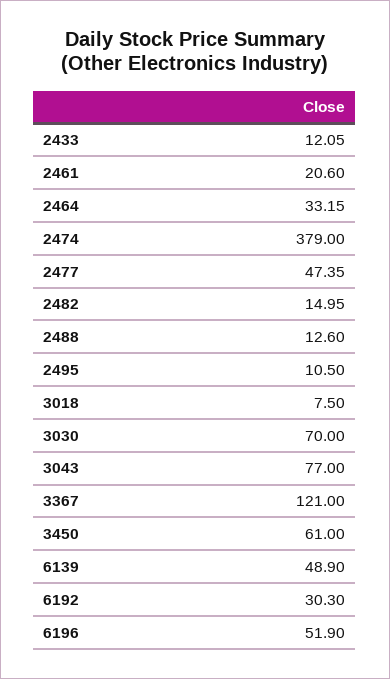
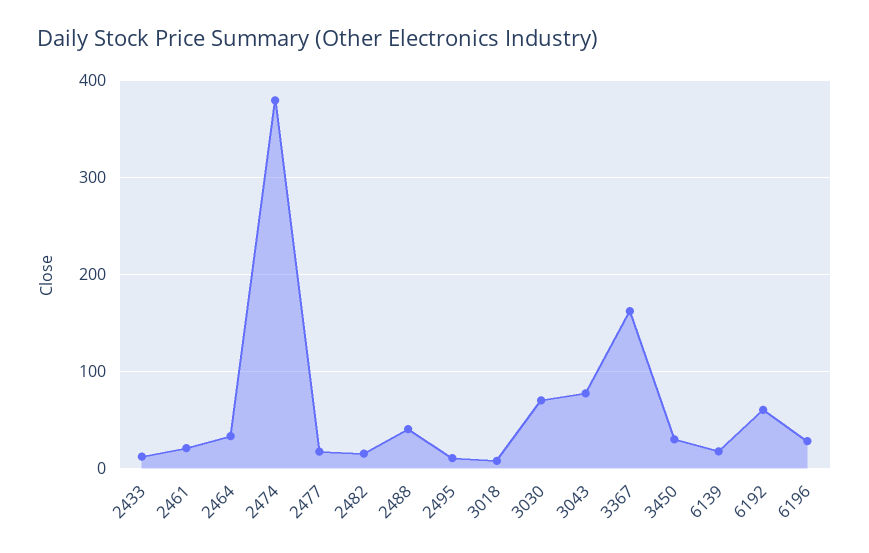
  {
    "2433": 12.05,
    "2461": 20.6,
    "2464": 33.15,
    "2474": 379,
-   "2477": 47.35,
+   "2477": 20,
    "2482": 14.95,
-   "2488": 12.6,
+   "2488": 40,
    "2495": 10.5,
    "3018": 7.5,
    "3030": 70,
    "3043": 77,
-   "3367": 121,
+   "3367": 160,
-   "3450": 61,
+   "3450": 30,
-   "6139": 48.9,
+   "6139": 20,
-   "6192": 30.3,
+   "6192": 60,
-   "6196": 51.9
+   "6196": 30
  }

